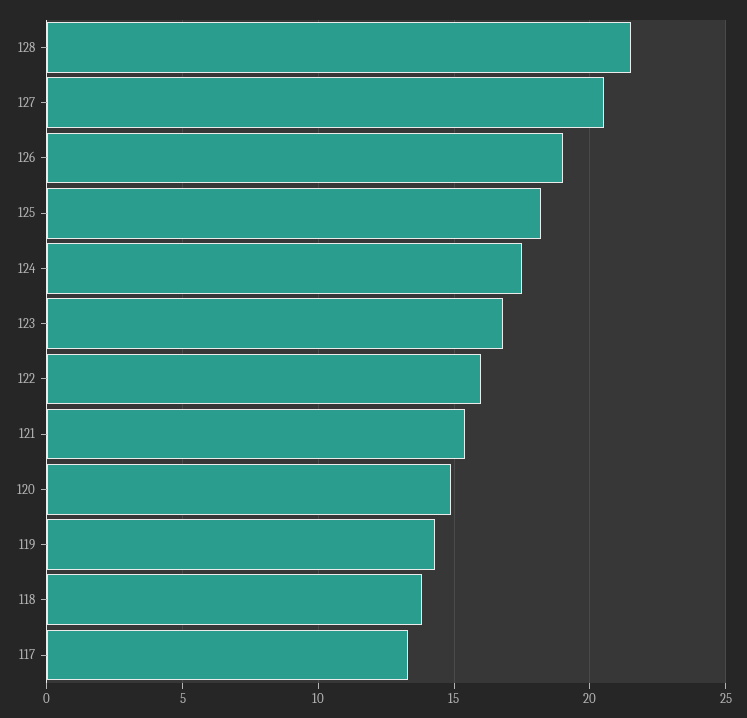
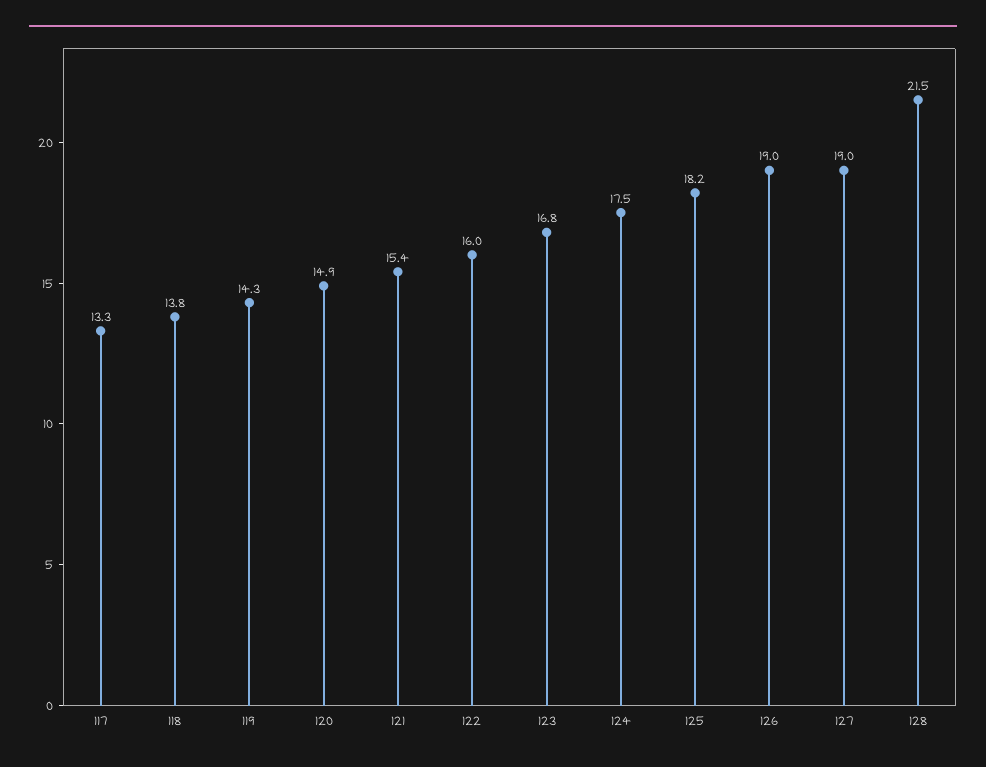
  {
    "128": 21.5,
-   "127": 20.5,
+   "127": 19,
    "126": 19,
    "125": 18.2,
    "124": 17.5,
    "123": 16.8,
    "122": 16,
    "121": 15.4,
    "120": 14.9,
    "119": 14.3,
    "118": 13.8,
    "117": 13.3
  }

